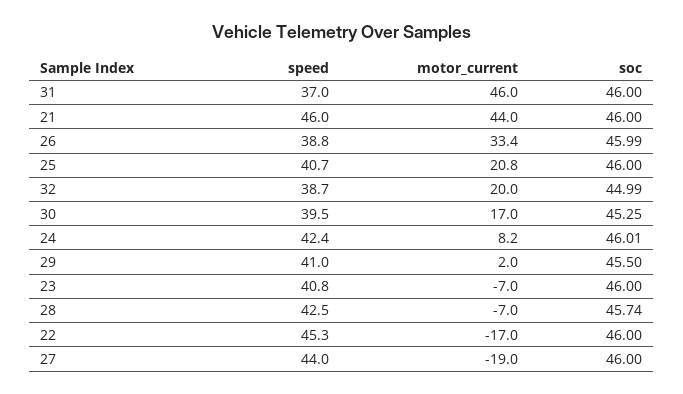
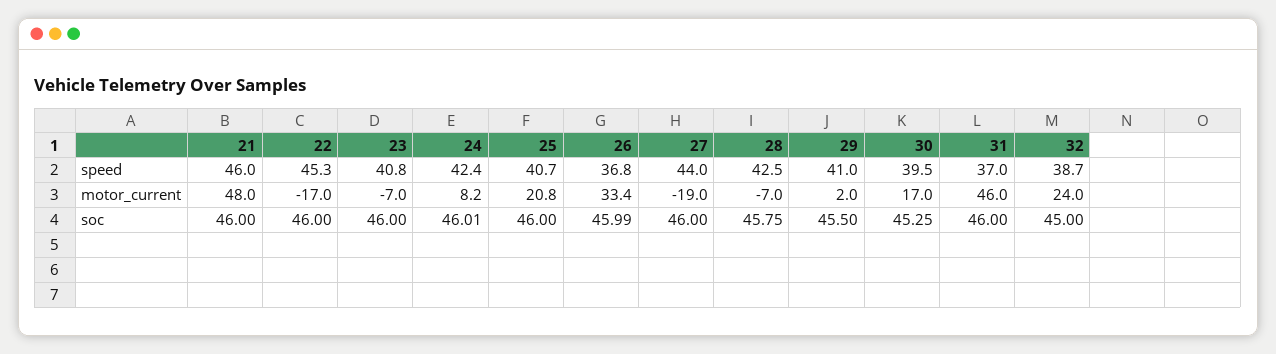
  {
    "speed": {
      "31": 37,
      "21": 46,
-     "26": 38.8,
+     "26": 36.8,
      "25": 40.7,
      "32": 38.7,
      "30": 39.5,
      "24": 42.4,
      "29": 41,
      "23": 40.8,
      "28": 42.5,
      "22": 45.3,
      "27": 44
    },
    "motor_current": {
      "31": 46,
-     "21": 44,
+     "21": 48,
      "26": 33.4,
      "25": 20.8,
-     "32": 20,
+     "32": 24,
      "30": 17,
      "24": 8.2,
      "29": 2,
      "23": -7,
      "28": -7,
      "22": -17,
      "27": -19
    },
    "soc": {
      "31": 46,
      "21": 46,
      "26": 45.99,
      "25": 46,
-     "32": 44.99,
+     "32": 45,
      "30": 45.25,
      "24": 46.01,
      "29": 45.5,
      "23": 46,
-     "28": 45.74,
+     "28": 45.75,
      "22": 46,
      "27": 46
    }
  }

